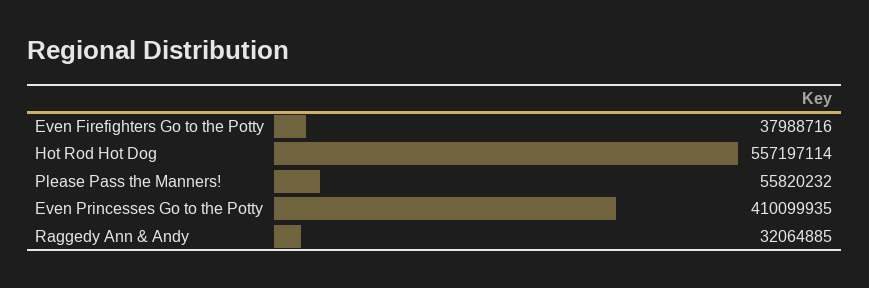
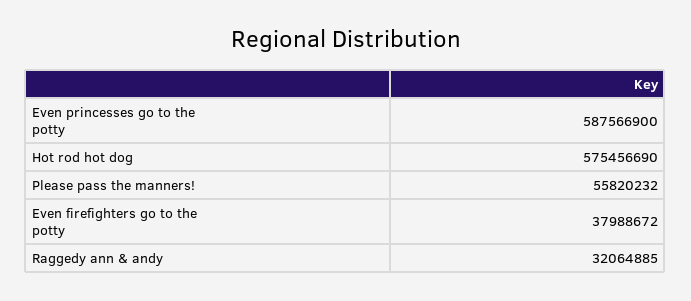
  {
-   "Even Firefighters Go to the Potty": 37988716,
+   "Even Firefighters Go to the Potty": 37988672,
-   "Hot Rod Hot Dog": 557197114,
+   "Hot Rod Hot Dog": 575456690,
    "Please Pass the Manners!": 55820232,
-   "Even Princesses Go to the Potty": 410099935,
+   "Even Princesses Go to the Potty": 587566900,
    "Raggedy Ann & Andy": 32064885
  }

